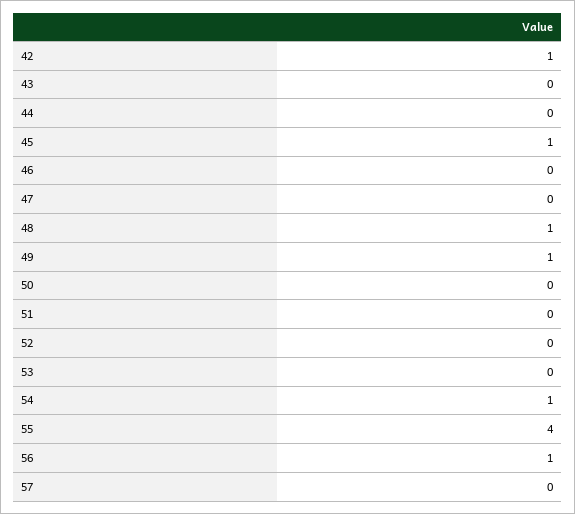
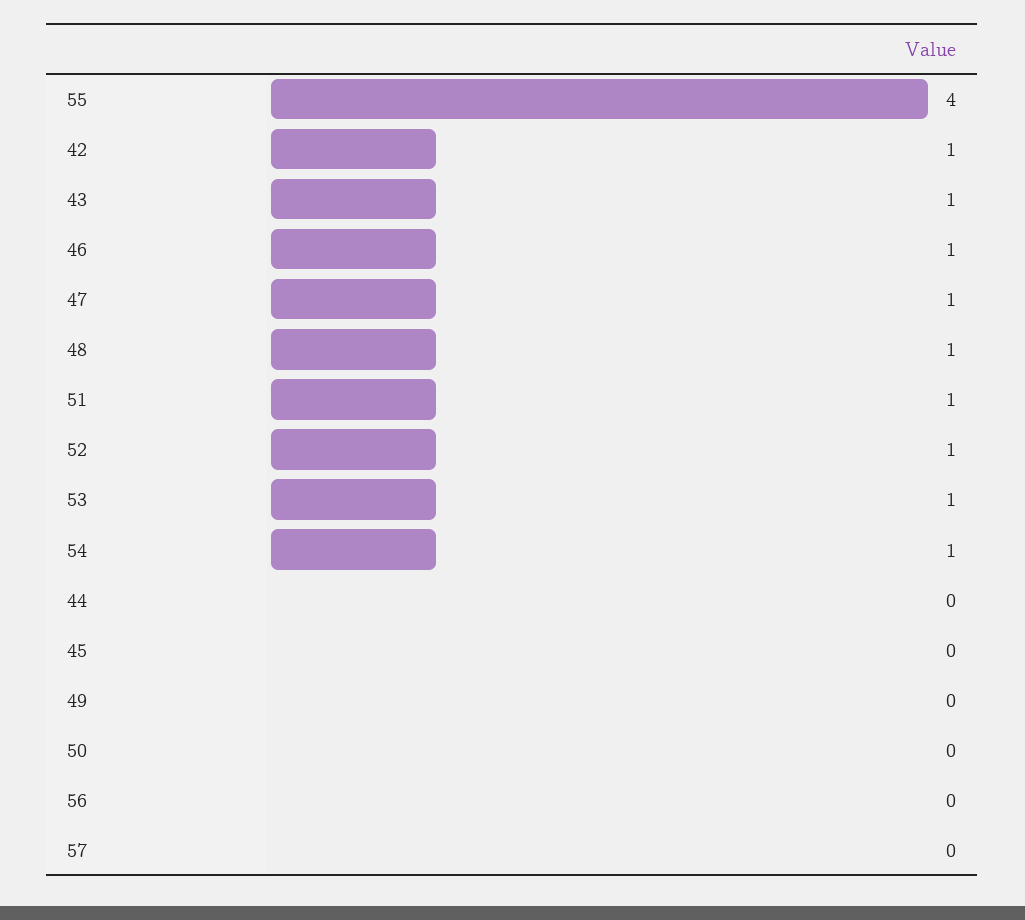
  {
    "42": 1,
-   "43": 0,
+   "43": 1,
    "44": 0,
-   "45": 1,
+   "45": 0,
-   "46": 0,
+   "46": 1,
-   "47": 0,
+   "47": 1,
    "48": 1,
-   "49": 1,
+   "49": 0,
    "50": 0,
-   "51": 0,
+   "51": 1,
-   "52": 0,
+   "52": 1,
-   "53": 0,
+   "53": 1,
    "54": 1,
    "55": 4,
-   "56": 1,
+   "56": 0,
    "57": 0
  }

